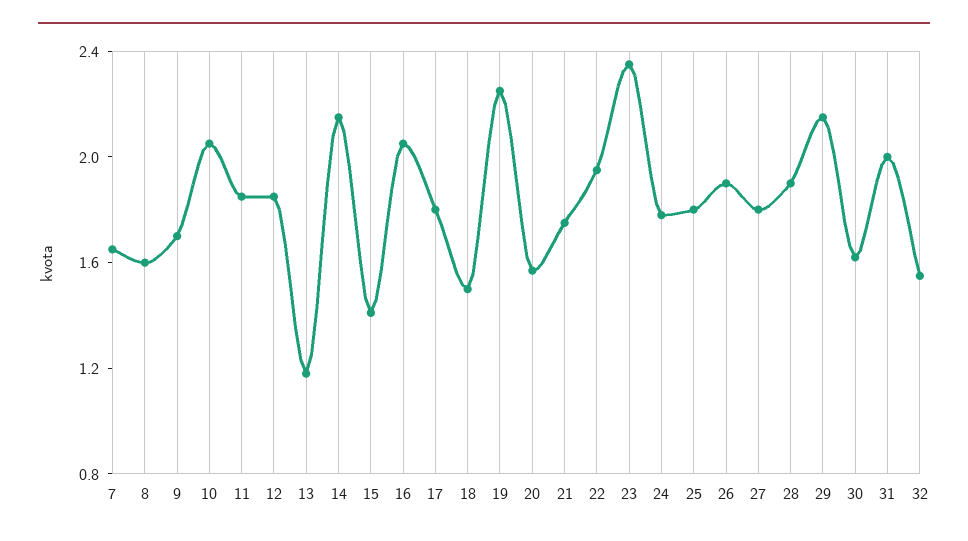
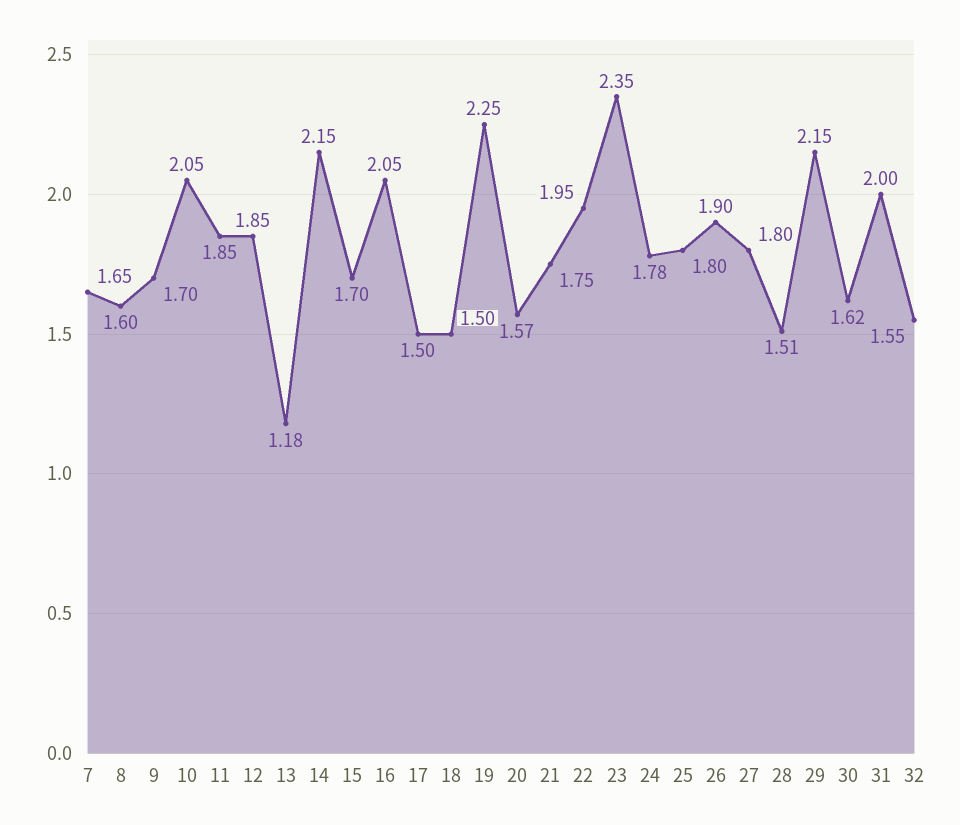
  {
    "7": 1.65,
    "8": 1.6,
    "9": 1.7,
    "10": 2.05,
    "11": 1.85,
    "12": 1.85,
    "13": 1.18,
    "14": 2.15,
-   "15": 1.4,
+   "15": 1.7,
    "16": 2.05,
-   "17": 1.8,
+   "17": 1.5,
    "18": 1.5,
    "19": 2.25,
    "20": 1.57,
    "21": 1.75,
    "22": 1.95,
    "23": 2.35,
    "24": 1.78,
    "25": 1.8,
    "26": 1.9,
    "27": 1.8,
-   "28": 1.9,
+   "28": 1.51,
    "29": 2.15,
    "30": 1.62,
    "31": 2,
    "32": 1.55
  }

